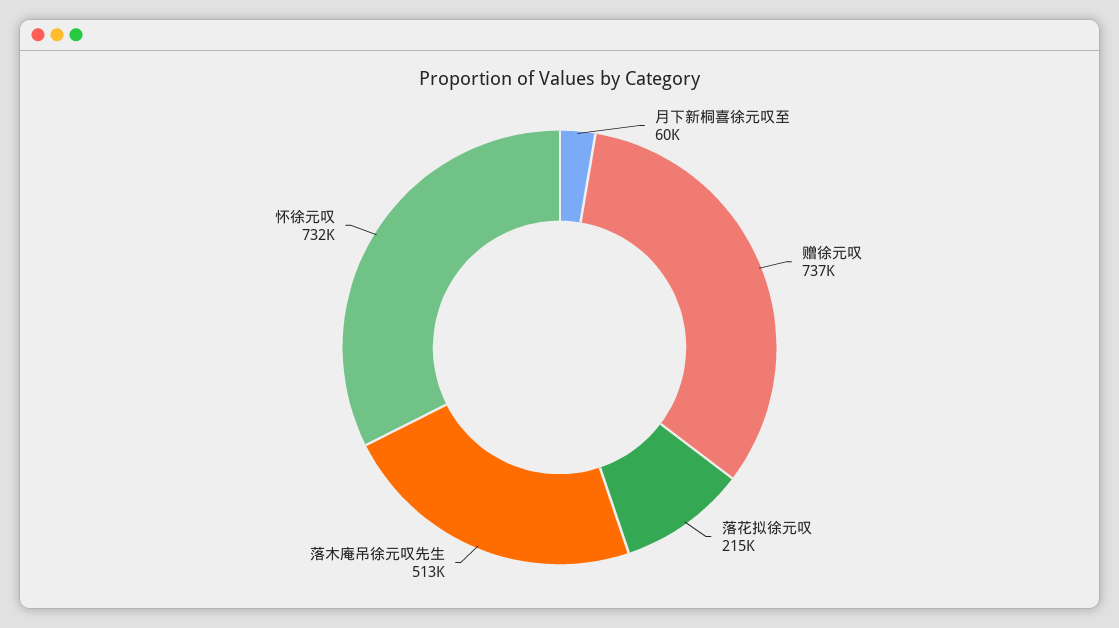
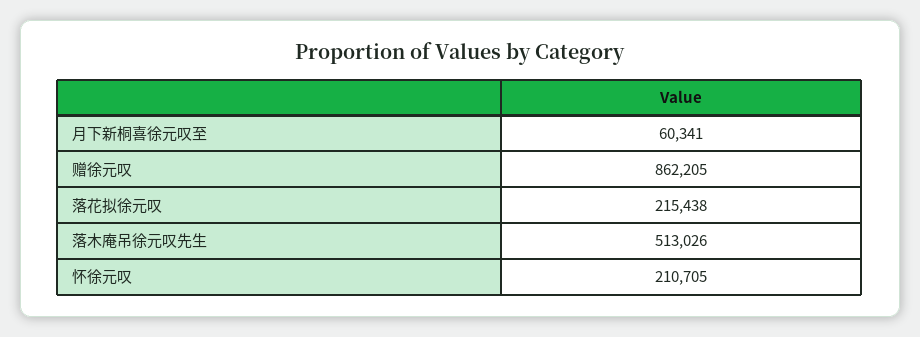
  {
    "月下新桐喜徐元叹至": 60341,
-   "赠徐元叹": 737000,
+   "赠徐元叹": 862205,
    "落花拟徐元叹": 215438,
    "落木庵吊徐元叹先生": 513026,
-   "怀徐元叹": 732000
+   "怀徐元叹": 210705
  }

